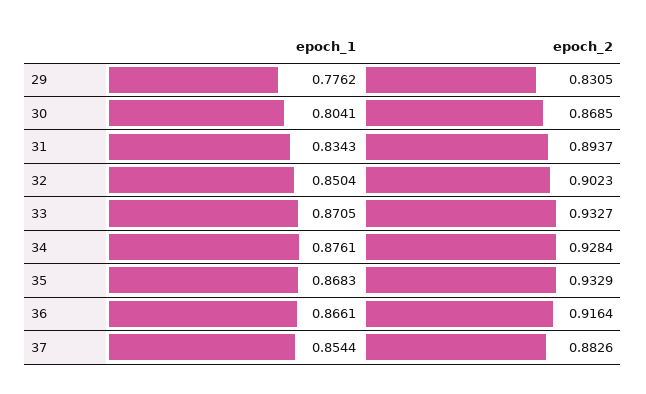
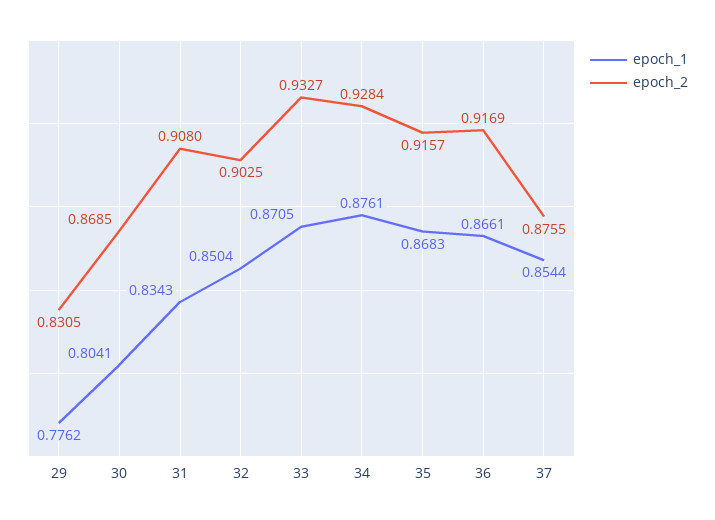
  {
    "epoch_1": {
      "29": 0.7762,
      "30": 0.8041,
      "31": 0.8343,
      "32": 0.8504,
      "33": 0.8705,
      "34": 0.8761,
      "35": 0.8683,
      "36": 0.8661,
      "37": 0.8544
    },
    "epoch_2": {
      "29": 0.8305,
      "30": 0.8685,
-     "31": 0.8937,
+     "31": 0.908,
-     "32": 0.9023,
+     "32": 0.9025,
      "33": 0.9327,
      "34": 0.9284,
-     "35": 0.9329,
+     "35": 0.9157,
-     "36": 0.9164,
+     "36": 0.9169,
-     "37": 0.8826
+     "37": 0.8755
    }
  }

